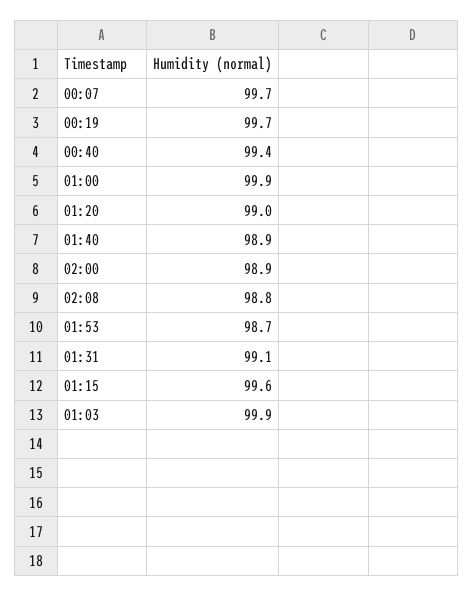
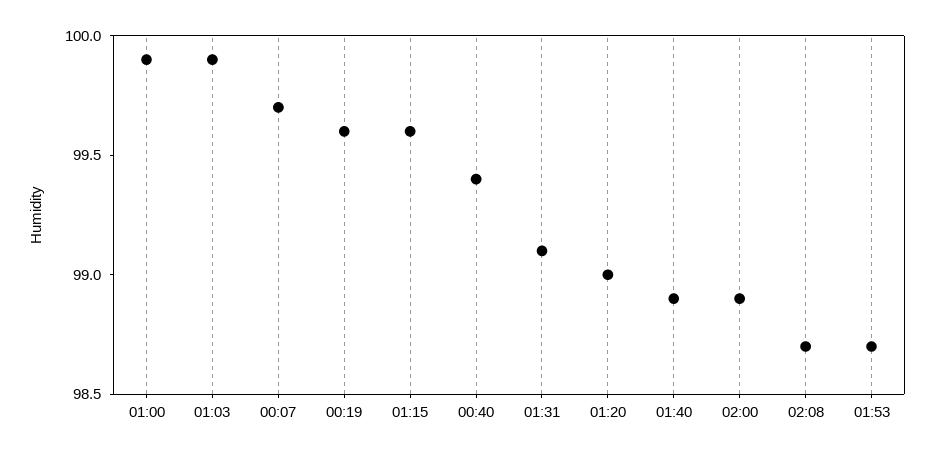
  {
    "00:07": 99.7,
-   "00:19": 99.7,
+   "00:19": 99.6,
    "00:40": 99.4,
    "01:00": 99.9,
    "01:20": 99,
    "01:40": 98.9,
    "02:00": 98.9,
-   "02:08": 98.8,
+   "02:08": 98.7,
    "01:53": 98.7,
    "01:31": 99.1,
    "01:15": 99.6,
    "01:03": 99.9
  }

